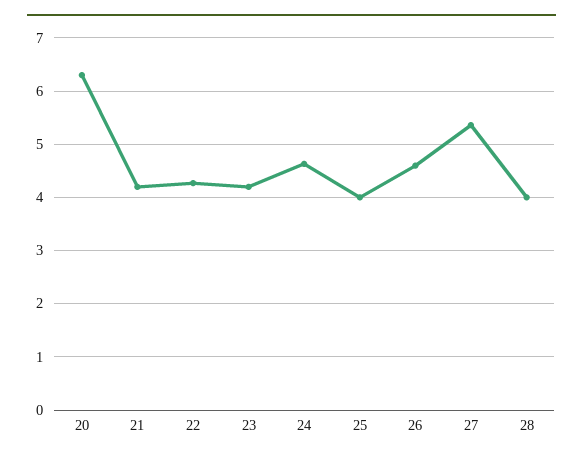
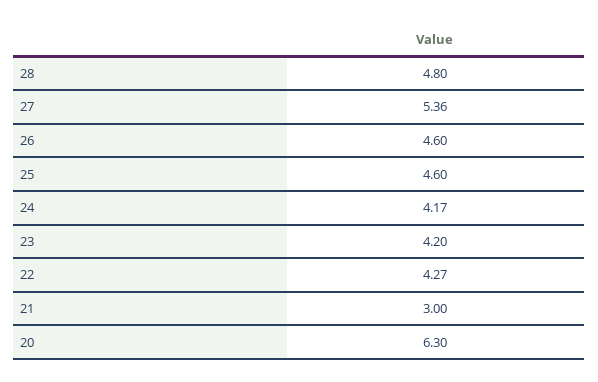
  {
    "20": 6.3,
-   "21": 4.2,
+   "21": 3,
    "22": 4.27,
    "23": 4.2,
-   "24": 4.6,
+   "24": 4.17,
-   "25": 4,
+   "25": 4.6,
    "26": 4.6,
    "27": 5.36,
-   "28": 4
+   "28": 4.8
  }

